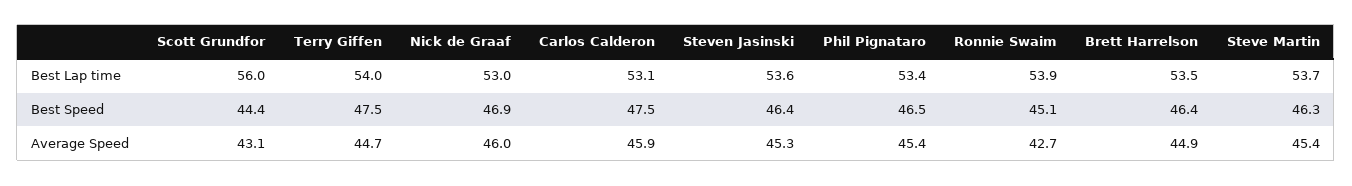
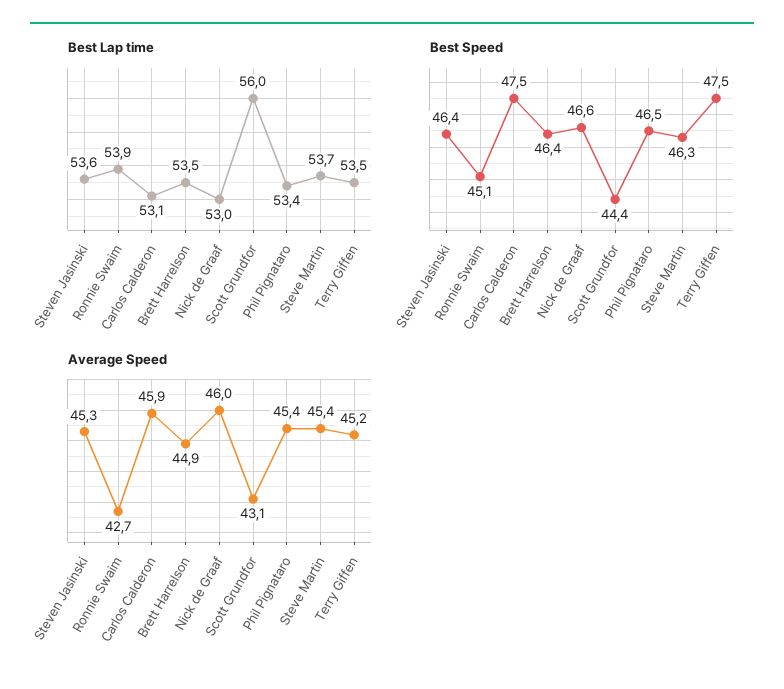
  {
    "Best Lap time": {
      "Scott Grundfor": 56,
-     "Terry Giffen": 54,
+     "Terry Giffen": 53.5,
      "Nick de Graaf": 53,
      "Carlos Calderon": 53.1,
      "Steven Jasinski": 53.6,
      "Phil Pignataro": 53.4,
      "Ronnie Swaim": 53.9,
      "Brett Harrelson": 53.5,
      "Steve Martin": 53.7
    },
    "Best Speed": {
      "Scott Grundfor": 44.4,
      "Terry Giffen": 47.5,
-     "Nick de Graaf": 46.9,
+     "Nick de Graaf": 46.6,
      "Carlos Calderon": 47.5,
      "Steven Jasinski": 46.4,
      "Phil Pignataro": 46.5,
      "Ronnie Swaim": 45.1,
      "Brett Harrelson": 46.4,
      "Steve Martin": 46.3
    },
    "Average Speed": {
      "Scott Grundfor": 43.1,
-     "Terry Giffen": 44.7,
+     "Terry Giffen": 45.2,
      "Nick de Graaf": 46,
      "Carlos Calderon": 45.9,
      "Steven Jasinski": 45.3,
      "Phil Pignataro": 45.4,
      "Ronnie Swaim": 42.7,
      "Brett Harrelson": 44.9,
      "Steve Martin": 45.4
    }
  }

